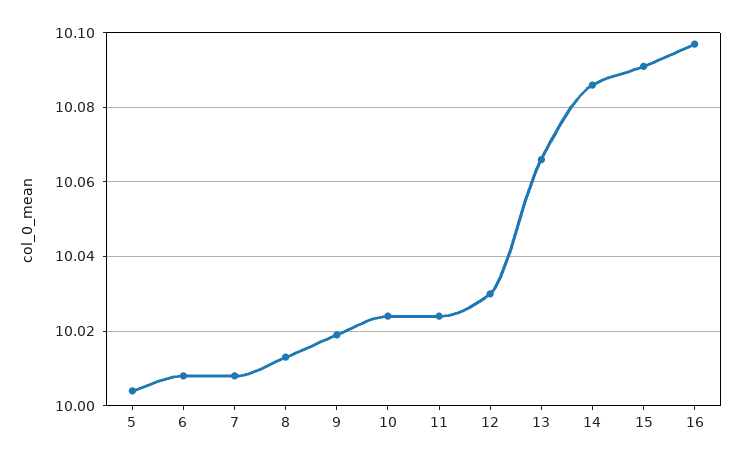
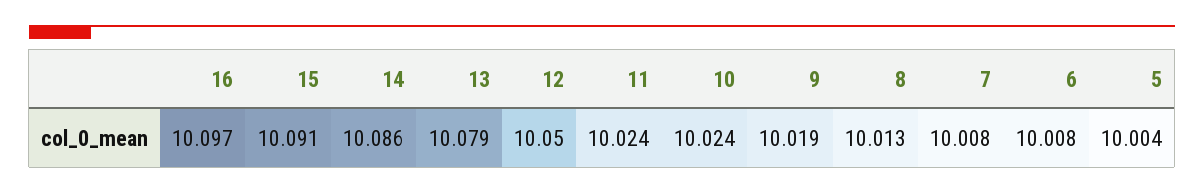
  {
    "5": 10.004,
    "6": 10.008,
    "7": 10.008,
    "8": 10.013,
    "9": 10.019,
    "10": 10.024,
    "11": 10.024,
-   "12": 10.03,
+   "12": 10.05,
-   "13": 10.065,
+   "13": 10.079,
    "14": 10.086,
    "15": 10.091,
    "16": 10.097
  }

